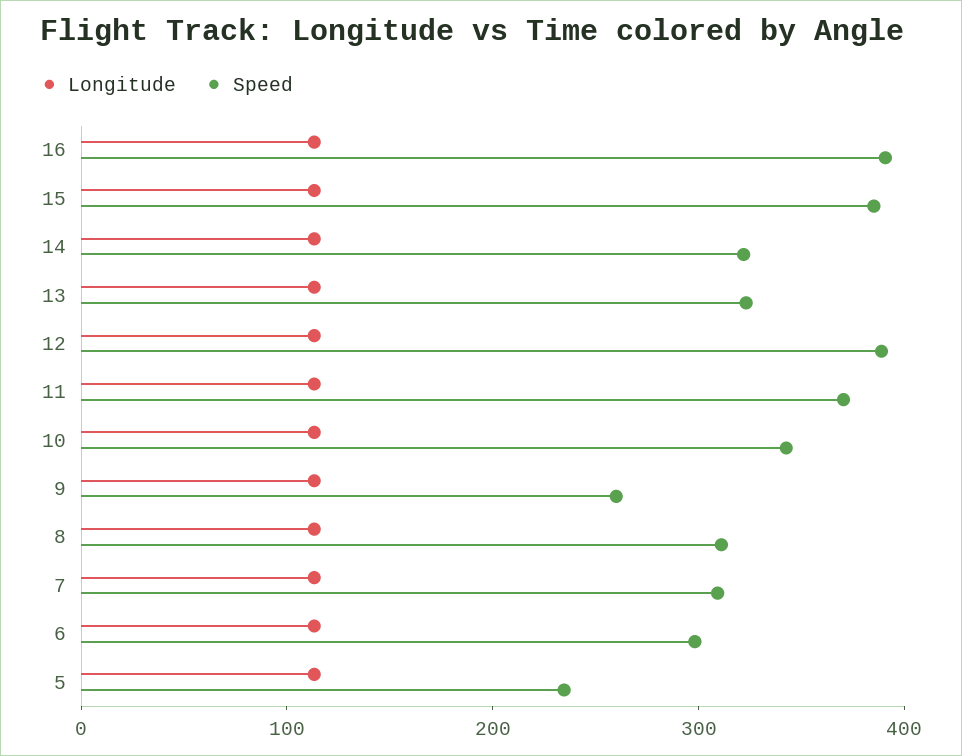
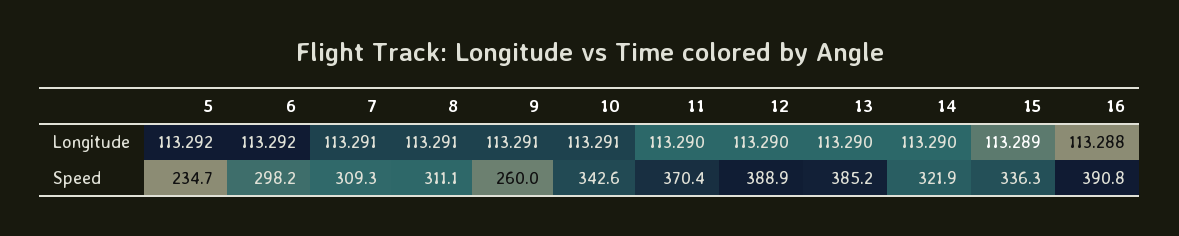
  {
    "Longitude": {
      "16": 113.288,
      "15": 113.289,
      "14": 113.29,
      "13": 113.29,
      "12": 113.29,
      "11": 113.29,
      "10": 113.291,
      "9": 113.291,
      "8": 113.291,
      "7": 113.291,
      "6": 113.292,
      "5": 113.292
    },
    "Speed": {
      "16": 390.8,
-     "15": 380,
+     "15": 336.3,
      "14": 321.9,
-     "13": 320,
+     "13": 385.2,
      "12": 388.9,
      "11": 370.4,
      "10": 342.6,
      "9": 260,
      "8": 311.1,
      "7": 309.3,
      "6": 298.2,
      "5": 234.7
    }
  }

